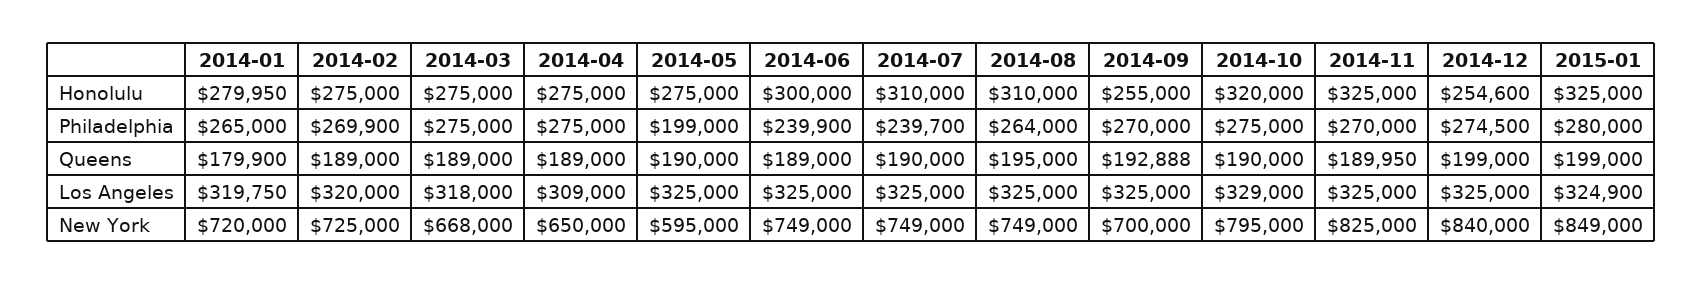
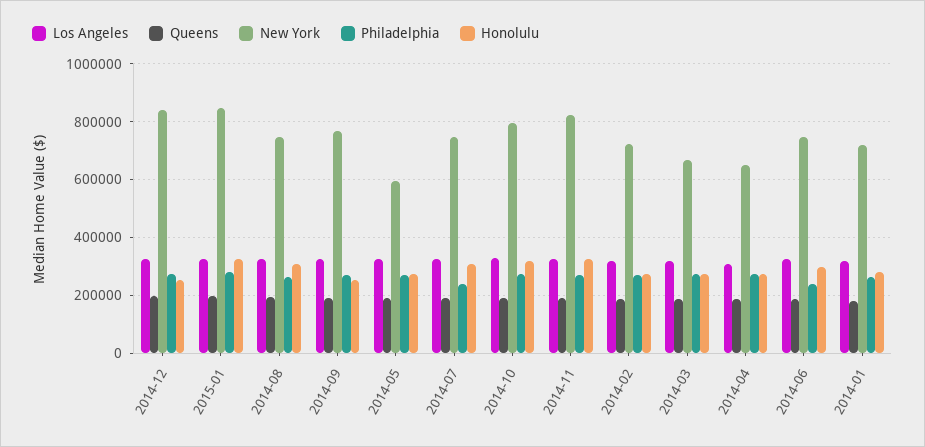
  {
    "Honolulu": {
      "2014-01": 279950,
      "2014-02": 275000,
      "2014-03": 275000,
      "2014-04": 275000,
      "2014-05": 275000,
      "2014-06": 300000,
      "2014-07": 310000,
      "2014-08": 310000,
      "2014-09": 255000,
      "2014-10": 320000,
      "2014-11": 325000,
      "2014-12": 254600,
      "2015-01": 325000
    },
    "Philadelphia": {
      "2014-01": 265000,
      "2014-02": 269900,
      "2014-03": 275000,
      "2014-04": 275000,
-     "2014-05": 199000,
+     "2014-05": 275000,
      "2014-06": 239900,
      "2014-07": 239700,
      "2014-08": 264000,
      "2014-09": 270000,
      "2014-10": 275000,
      "2014-11": 270000,
      "2014-12": 274500,
      "2015-01": 280000
    },
    "Queens": {
      "2014-01": 179900,
      "2014-02": 189000,
      "2014-03": 189000,
      "2014-04": 189000,
      "2014-05": 190000,
      "2014-06": 189000,
      "2014-07": 190000,
      "2014-08": 195000,
      "2014-09": 192888,
      "2014-10": 190000,
      "2014-11": 189950,
      "2014-12": 199000,
      "2015-01": 199000
    },
    "Los Angeles": {
      "2014-01": 319750,
      "2014-02": 320000,
      "2014-03": 318000,
      "2014-04": 309000,
      "2014-05": 325000,
      "2014-06": 325000,
      "2014-07": 325000,
      "2014-08": 325000,
      "2014-09": 325000,
      "2014-10": 329000,
      "2014-11": 325000,
      "2014-12": 325000,
      "2015-01": 324900
    },
    "New York": {
      "2014-01": 720000,
      "2014-02": 725000,
      "2014-03": 668000,
      "2014-04": 650000,
      "2014-05": 595000,
      "2014-06": 749000,
      "2014-07": 749000,
      "2014-08": 749000,
-     "2014-09": 700000,
+     "2014-09": 775000,
      "2014-10": 795000,
      "2014-11": 825000,
      "2014-12": 840000,
      "2015-01": 849000
    }
  }

